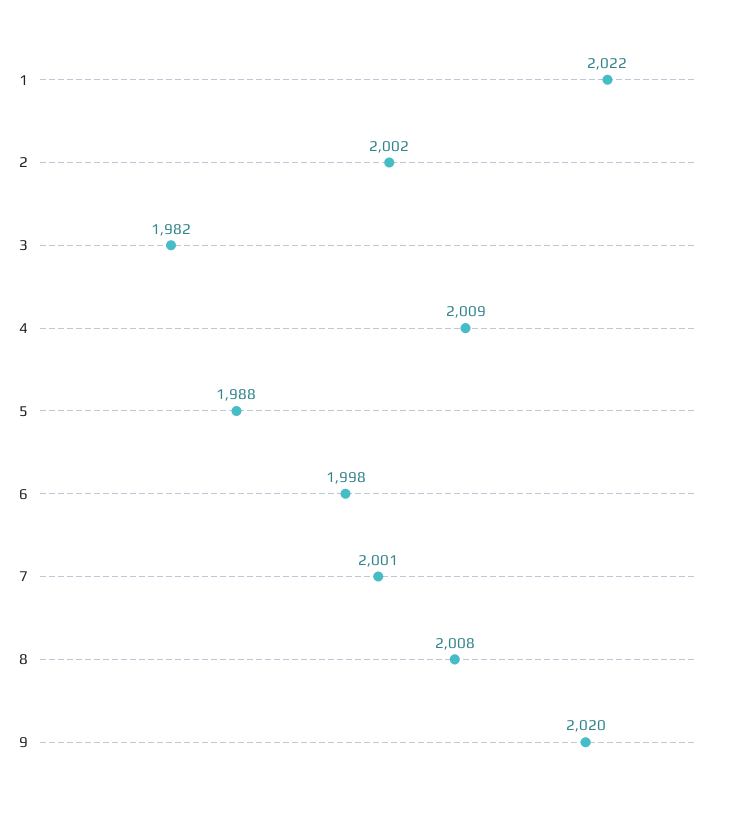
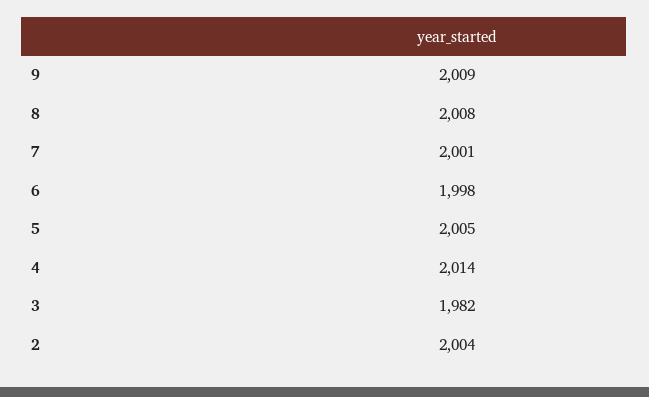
  {
-   "1": 2022,
-   "2": 2002,
+   "2": 2004,
    "3": 1982,
-   "4": 2009,
+   "4": 2014,
-   "5": 1988,
+   "5": 2005,
    "6": 1998,
    "7": 2001,
    "8": 2008,
-   "9": 2020
+   "9": 2009
  }

